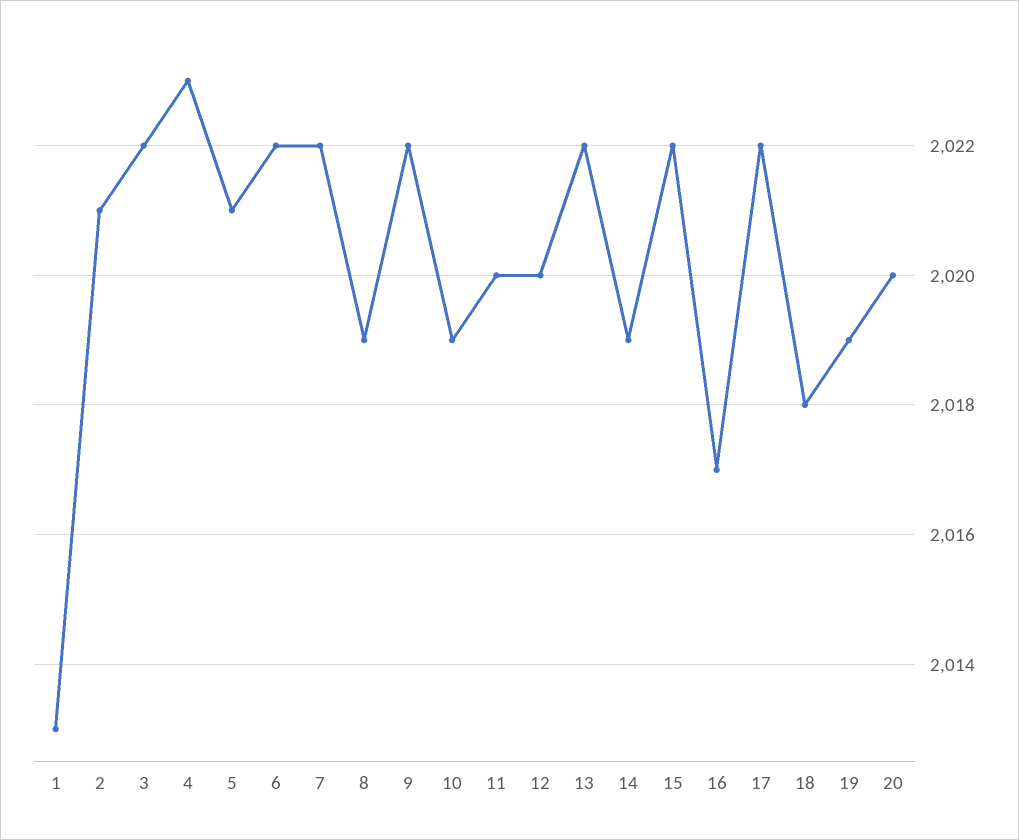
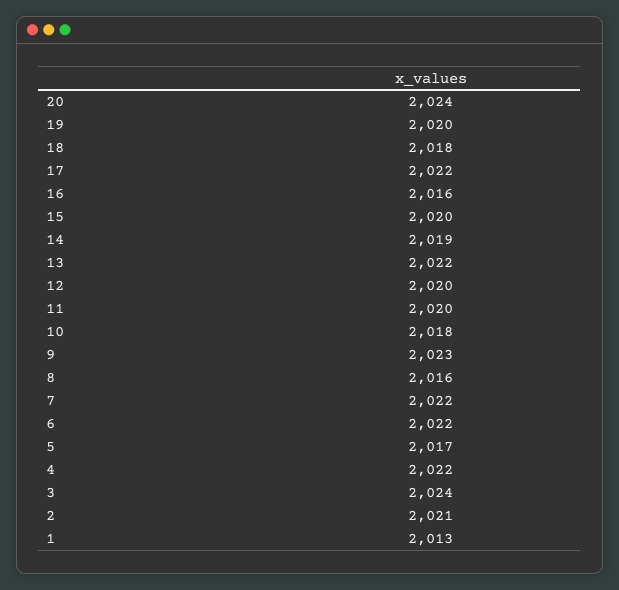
  {
    "1": 2013,
    "2": 2021,
-   "3": 2022,
+   "3": 2024,
-   "4": 2023,
+   "4": 2022,
-   "5": 2021,
+   "5": 2017,
    "6": 2022,
    "7": 2022,
-   "8": 2019,
+   "8": 2016,
-   "9": 2022,
+   "9": 2023,
-   "10": 2019,
+   "10": 2018,
    "11": 2020,
    "12": 2020,
    "13": 2022,
    "14": 2019,
-   "15": 2022,
+   "15": 2020,
-   "16": 2017,
+   "16": 2016,
    "17": 2022,
    "18": 2018,
-   "19": 2019,
+   "19": 2020,
-   "20": 2020
+   "20": 2024
  }

